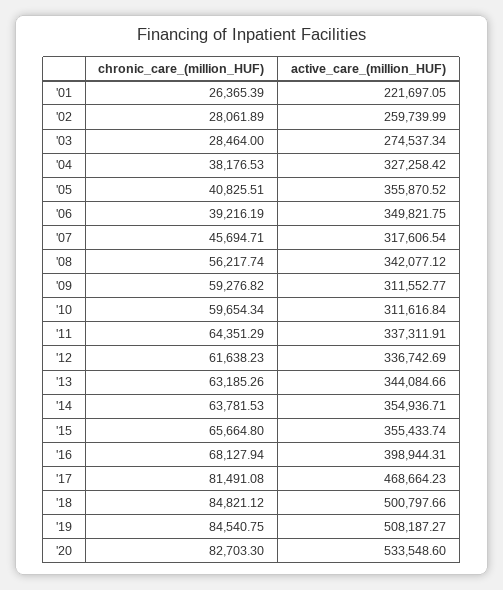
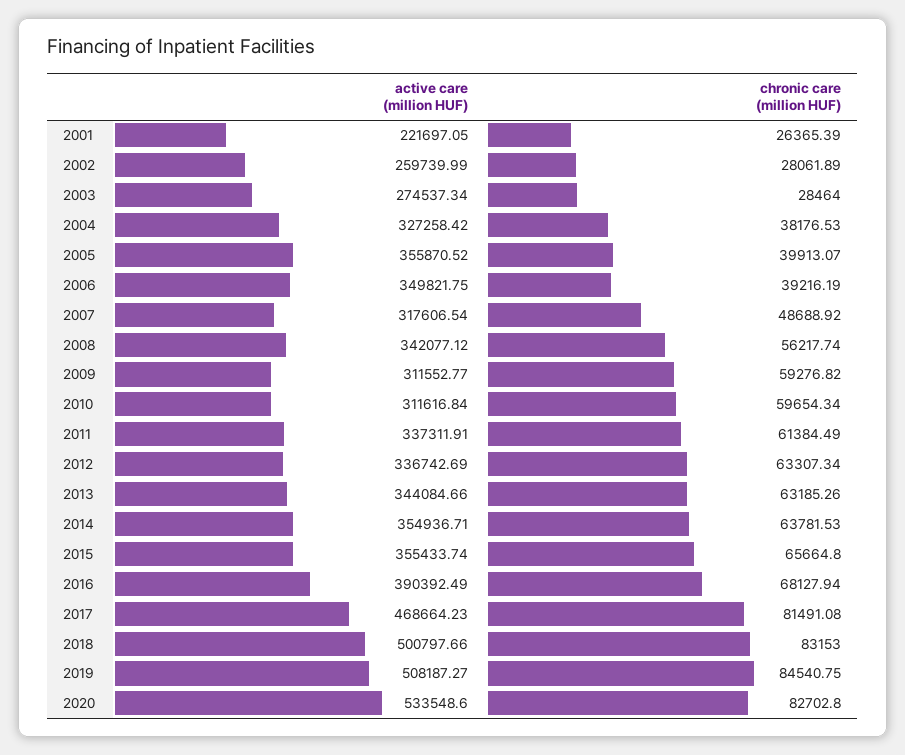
  {
    "chronic_care_(million_HUF)": {
      "'01": 26365.39,
      "'02": 28061.89,
      "'03": 28464,
      "'04": 38176.53,
-     "'05": 40825.51,
+     "'05": 39913.07,
      "'06": 39216.19,
-     "'07": 45694.71,
+     "'07": 48688.92,
      "'08": 56217.74,
      "'09": 59276.82,
      "'10": 59654.34,
-     "'11": 64351.29,
+     "'11": 61384.49,
-     "'12": 61638.23,
+     "'12": 63307.34,
      "'13": 63185.26,
      "'14": 63781.53,
      "'15": 65664.8,
      "'16": 68127.94,
      "'17": 81491.08,
-     "'18": 84821.12,
+     "'18": 83153,
      "'19": 84540.75,
-     "'20": 82703.3
+     "'20": 82702.8
    },
    "active_care_(million_HUF)": {
      "'01": 221697.05,
      "'02": 259739.99,
      "'03": 274537.34,
      "'04": 327258.42,
      "'05": 355870.52,
      "'06": 349821.75,
      "'07": 317606.54,
      "'08": 342077.12,
      "'09": 311552.77,
      "'10": 311616.84,
      "'11": 337311.91,
      "'12": 336742.69,
      "'13": 344084.66,
      "'14": 354936.71,
      "'15": 355433.74,
-     "'16": 398944.31,
+     "'16": 390392.49,
      "'17": 468664.23,
      "'18": 500797.66,
      "'19": 508187.27,
      "'20": 533548.6
    }
  }

